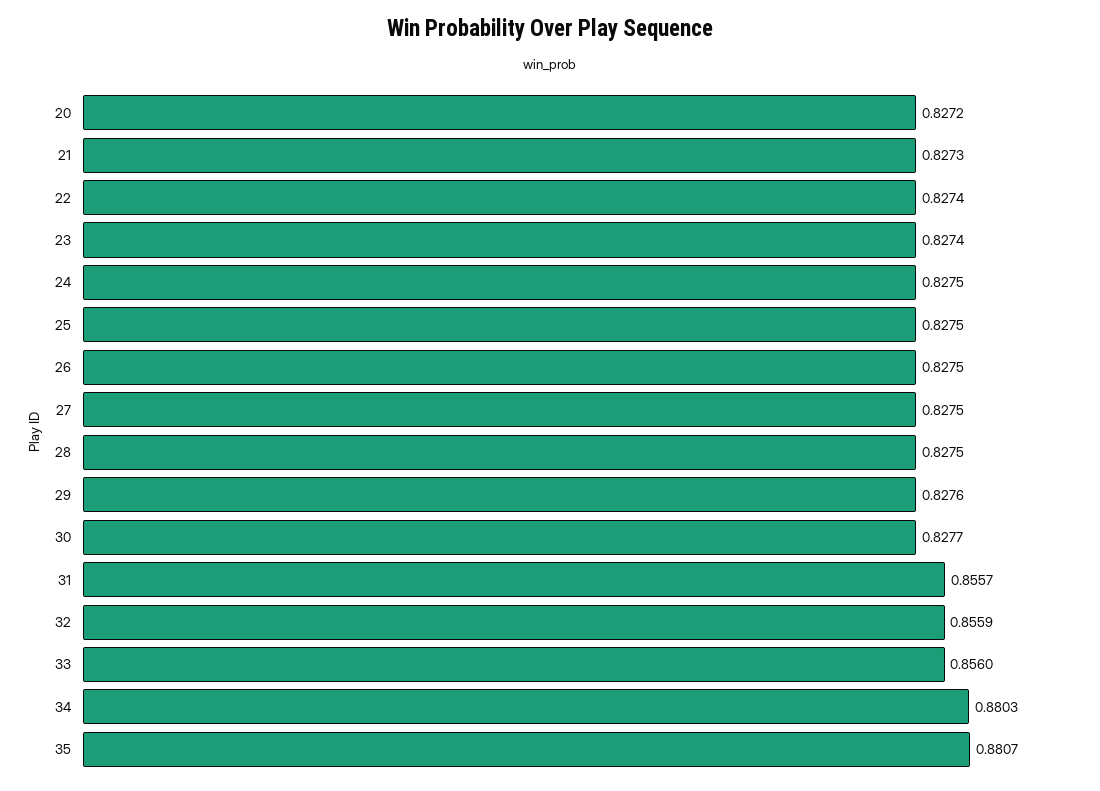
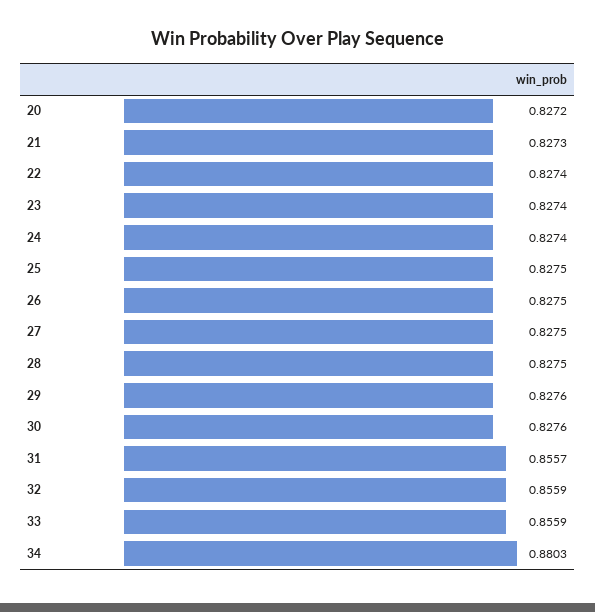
  {
    "20": 0.8272,
    "21": 0.8273,
    "22": 0.8274,
    "23": 0.8274,
-   "24": 0.8275,
+   "24": 0.8274,
    "25": 0.8275,
    "26": 0.8275,
    "27": 0.8275,
    "28": 0.8275,
    "29": 0.8276,
-   "30": 0.8277,
+   "30": 0.8276,
    "31": 0.8557,
    "32": 0.8559,
-   "33": 0.856,
+   "33": 0.8559,
-   "34": 0.8803,
+   "34": 0.8803
-   "35": 0.8807
  }

